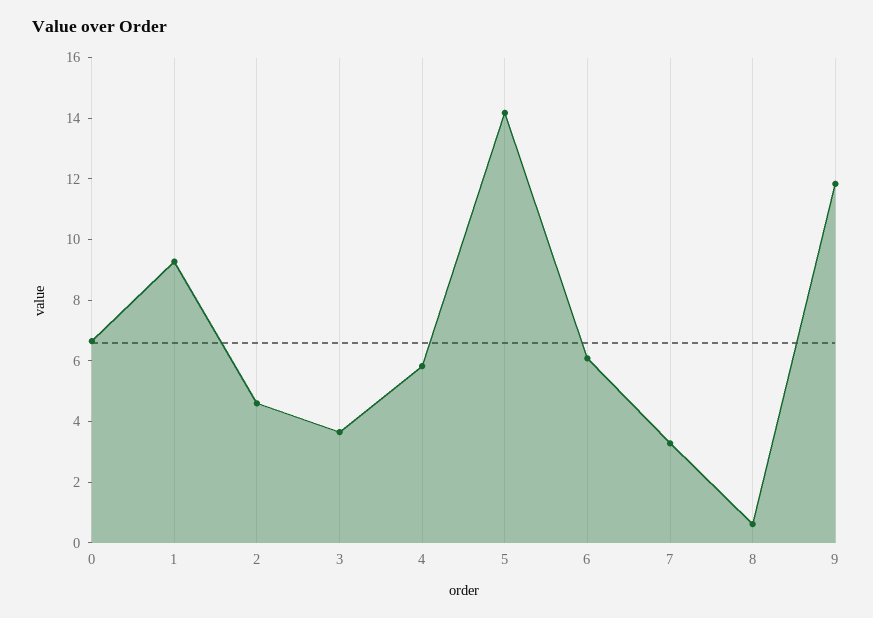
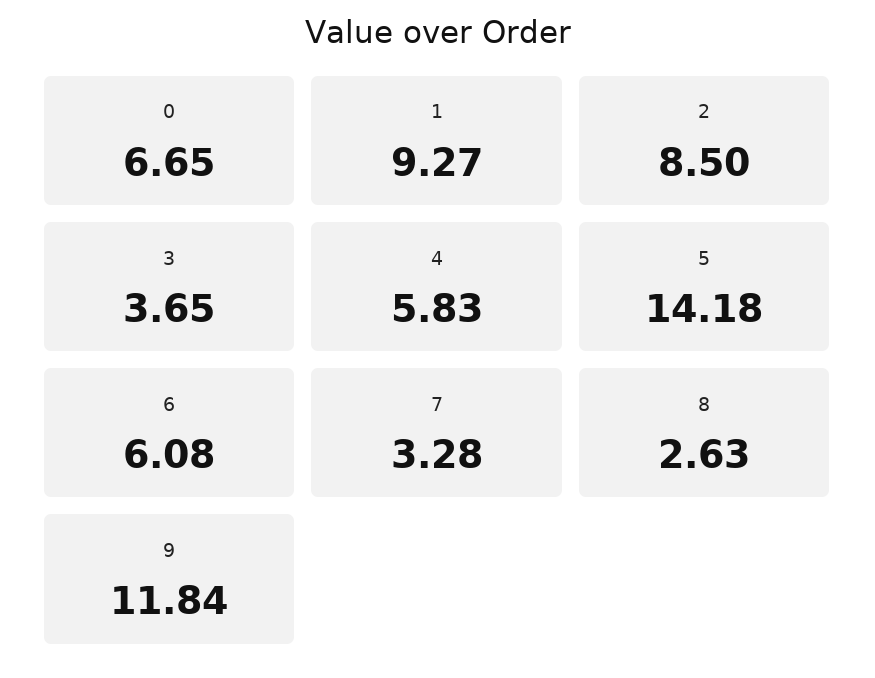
  {
    "0": 6.65,
    "1": 9.27,
-   "2": 4.5,
+   "2": 8.5,
    "3": 3.65,
    "4": 5.83,
    "5": 14.18,
    "6": 6.08,
    "7": 3.28,
-   "8": 0.5,
+   "8": 2.63,
    "9": 11.84
  }

